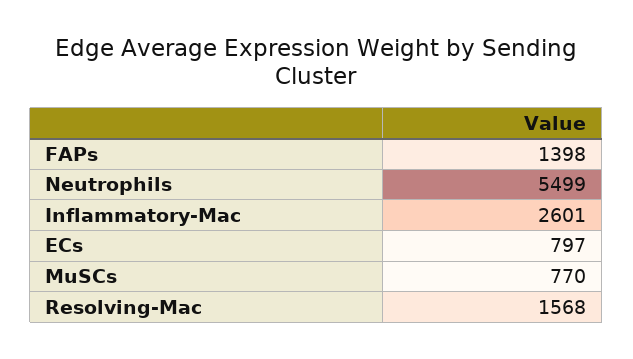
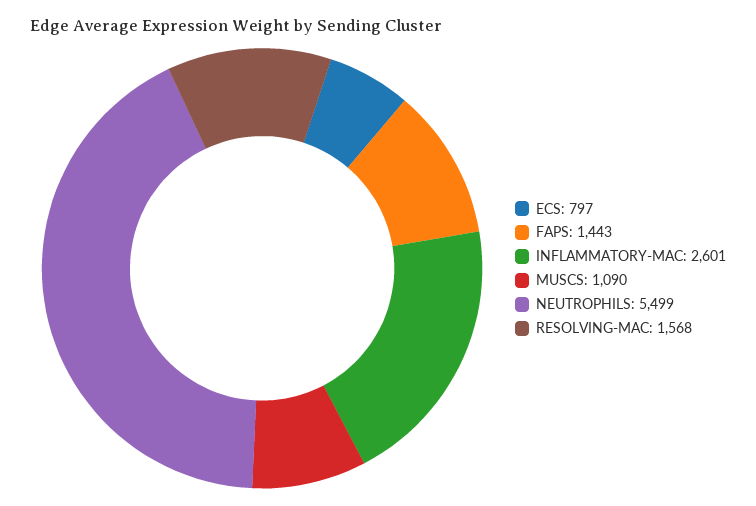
  {
-   "FAPs": 1398,
+   "FAPs": 1443,
    "Neutrophils": 5499,
    "Inflammatory-Mac": 2601,
    "ECs": 797,
-   "MuSCs": 770,
+   "MuSCs": 1090,
    "Resolving-Mac": 1568
  }

